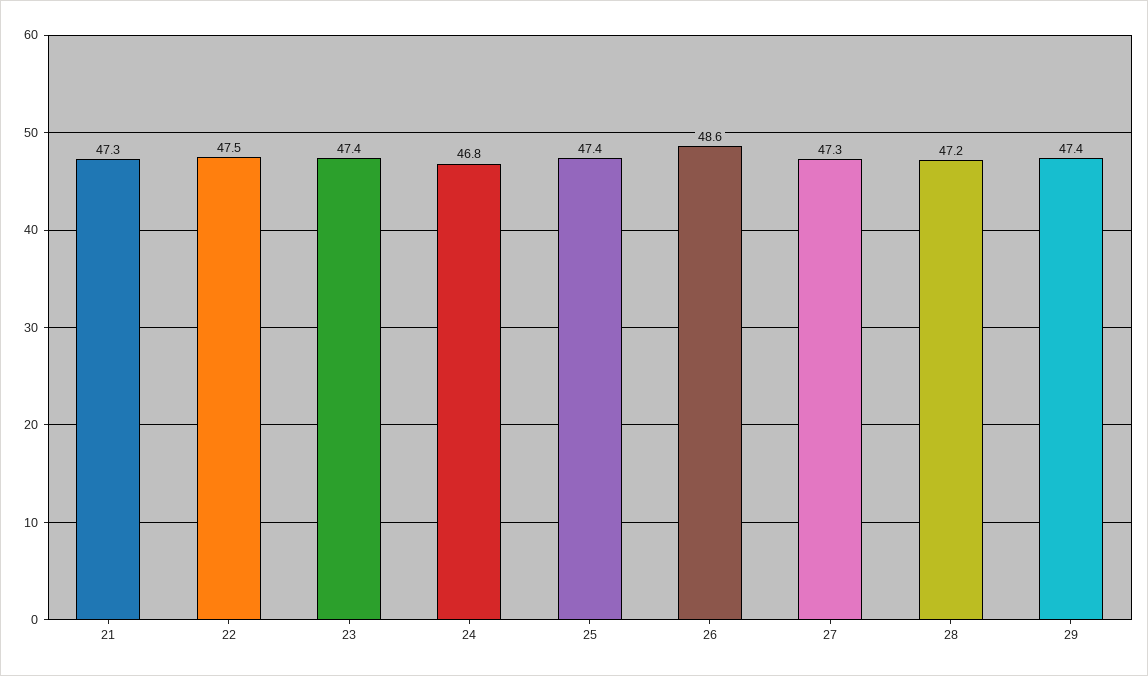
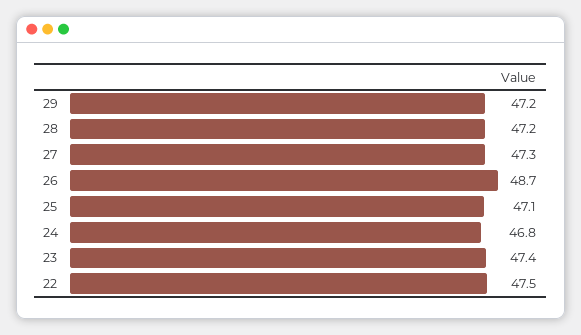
  {
-   "21": 47.3,
    "22": 47.5,
    "23": 47.4,
    "24": 46.8,
-   "25": 47.4,
+   "25": 47.1,
-   "26": 48.6,
+   "26": 48.7,
    "27": 47.3,
    "28": 47.2,
-   "29": 47.4
+   "29": 47.2
  }

